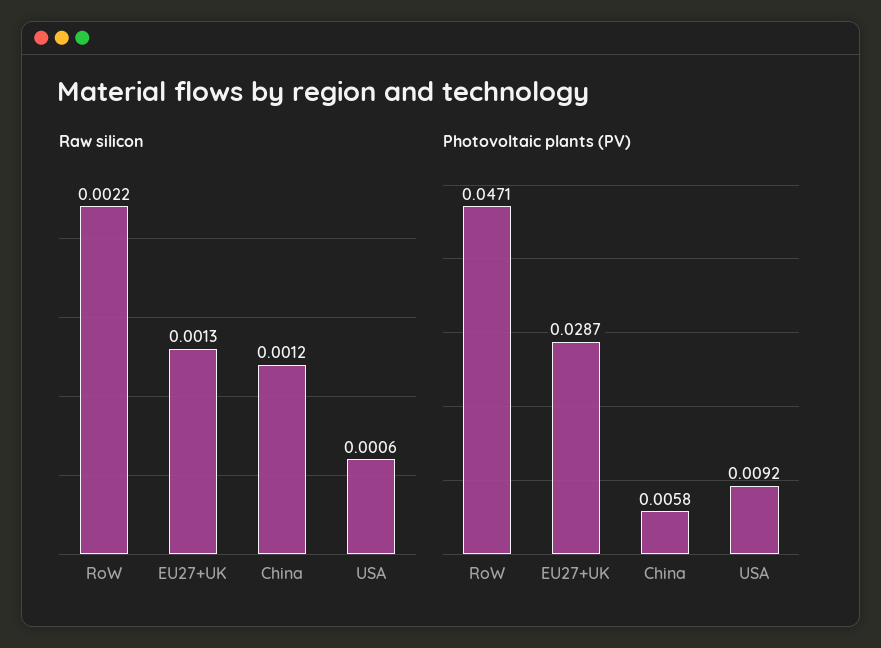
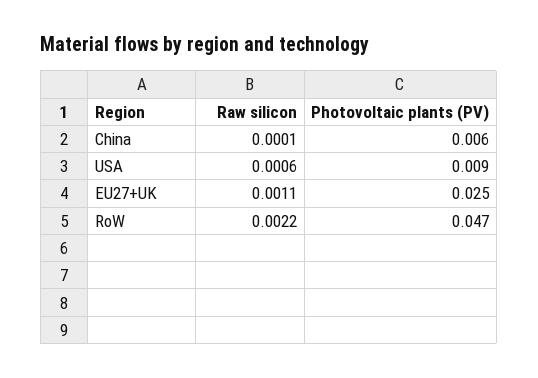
  {
    "Raw silicon": {
      "RoW": 0.0022,
-     "EU27+UK": 0.0013,
+     "EU27+UK": 0.0011,
-     "China": 0.0012,
+     "China": 0.0001,
      "USA": 0.0006
    },
    "Photovoltaic plants (PV)": {
      "RoW": 0.0471,
-     "EU27+UK": 0.0287,
+     "EU27+UK": 0.025,
      "China": 0.0058,
      "USA": 0.0092
    }
  }

